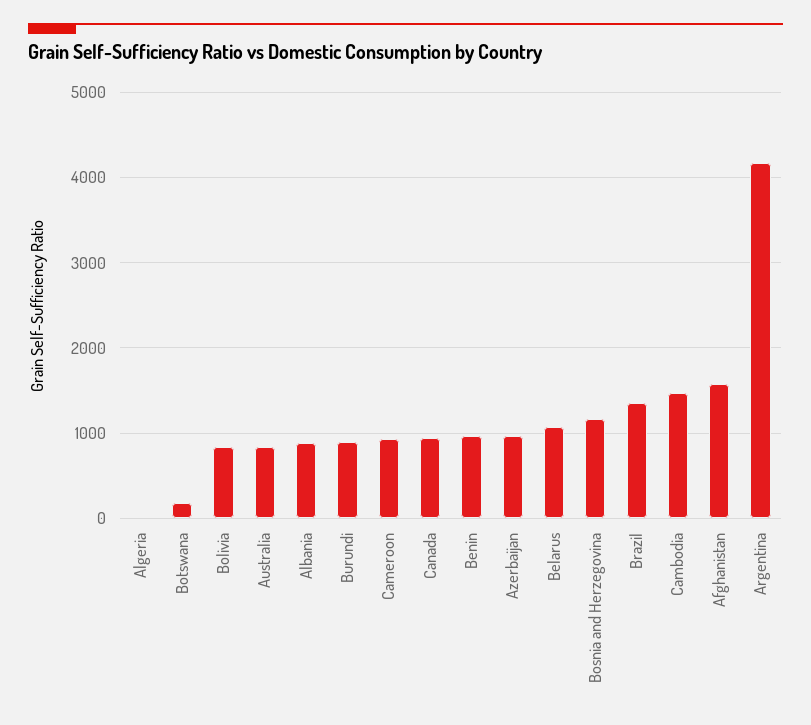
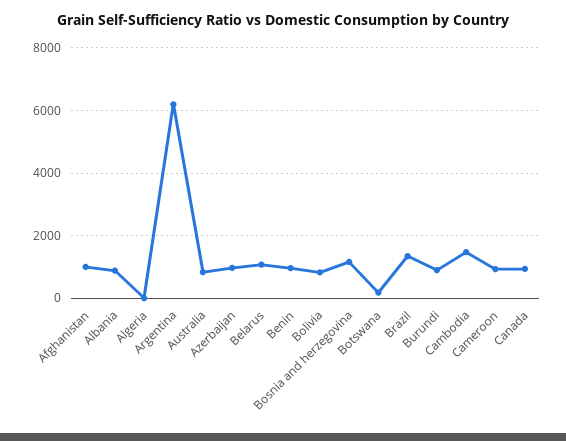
  {
    "Algeria": 0,
    "Botswana": 200,
    "Bolivia": 800,
    "Australia": 800,
    "Albania": 900,
    "Burundi": 900,
    "Cameroon": 900,
    "Canada": 900,
    "Benin": 1000,
    "Azerbaijan": 1000,
    "Belarus": 1100,
    "Bosnia and Herzegovina": 1200,
    "Brazil": 1400,
    "Cambodia": 1500,
-   "Afghanistan": 1600,
+   "Afghanistan": 1000,
-   "Argentina": 4200
+   "Argentina": 6200
  }

